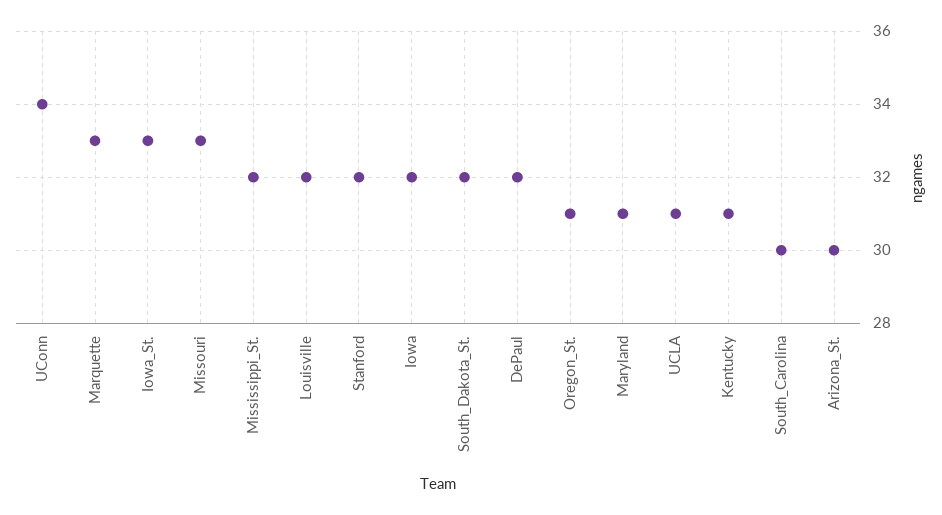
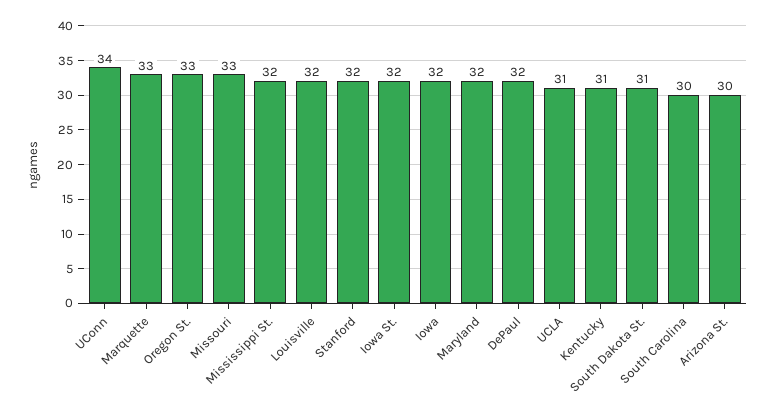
  {
    "UConn": 34,
    "Marquette": 33,
-   "Iowa_St.": 33,
+   "Iowa_St.": 32,
    "Missouri": 33,
    "Mississippi_St.": 32,
    "Louisville": 32,
    "Stanford": 32,
    "Iowa": 32,
-   "South_Dakota_St.": 32,
+   "South_Dakota_St.": 31,
    "DePaul": 32,
-   "Oregon_St.": 31,
+   "Oregon_St.": 33,
-   "Maryland": 31,
+   "Maryland": 32,
    "UCLA": 31,
    "Kentucky": 31,
    "South_Carolina": 30,
    "Arizona_St.": 30
  }

